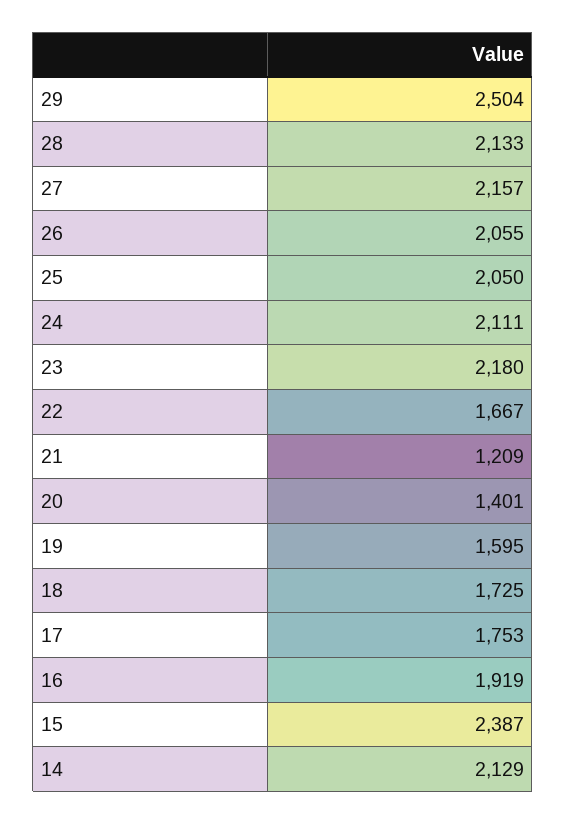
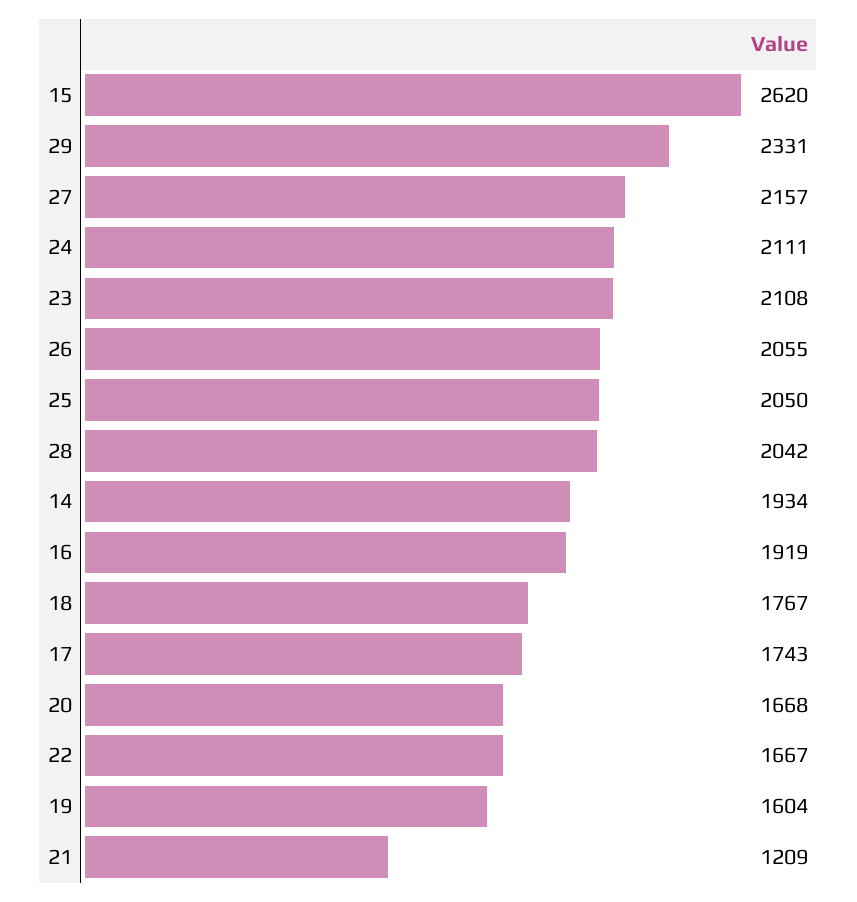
  {
-   "29": 2504,
+   "29": 2331,
-   "28": 2133,
+   "28": 2042,
    "27": 2157,
    "26": 2055,
    "25": 2050,
    "24": 2111,
-   "23": 2180,
+   "23": 2108,
    "22": 1667,
    "21": 1209,
-   "20": 1401,
+   "20": 1668,
-   "19": 1595,
+   "19": 1604,
-   "18": 1725,
+   "18": 1767,
-   "17": 1753,
+   "17": 1743,
    "16": 1919,
-   "15": 2387,
+   "15": 2620,
-   "14": 2129
+   "14": 1934
  }

